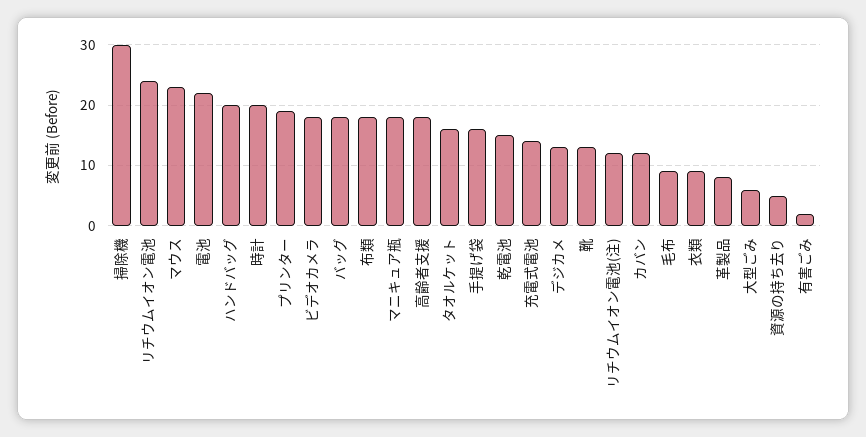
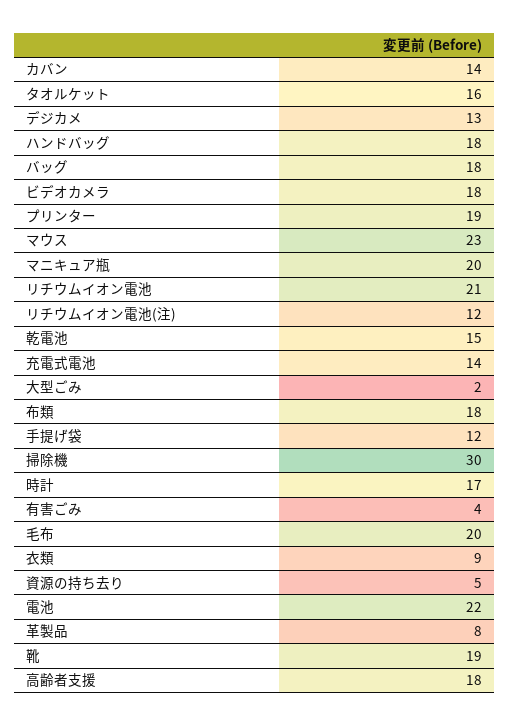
  {
    "掃除機": 30,
-   "リチウムイオン電池": 24,
+   "リチウムイオン電池": 21,
    "マウス": 23,
    "電池": 22,
-   "ハンドバッグ": 20,
+   "ハンドバッグ": 18,
-   "時計": 20,
+   "時計": 17,
    "プリンター": 19,
    "ビデオカメラ": 18,
    "バッグ": 18,
    "布類": 18,
-   "マニキュア瓶": 18,
+   "マニキュア瓶": 20,
    "高齢者支援": 18,
    "タオルケット": 16,
-   "手提げ袋": 16,
+   "手提げ袋": 12,
    "乾電池": 15,
    "充電式電池": 14,
    "デジカメ": 13,
-   "靴": 13,
+   "靴": 19,
    "リチウムイオン電池(注)": 12,
-   "カバン": 12,
+   "カバン": 14,
-   "毛布": 9,
+   "毛布": 20,
    "衣類": 9,
    "革製品": 8,
-   "大型ごみ": 6,
+   "大型ごみ": 2,
    "資源の持ち去り": 5,
-   "有害ごみ": 2
+   "有害ごみ": 4
  }

